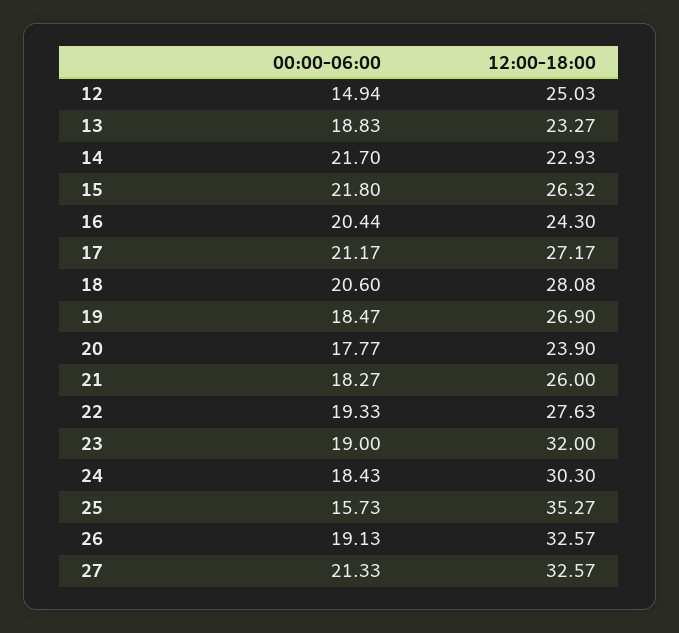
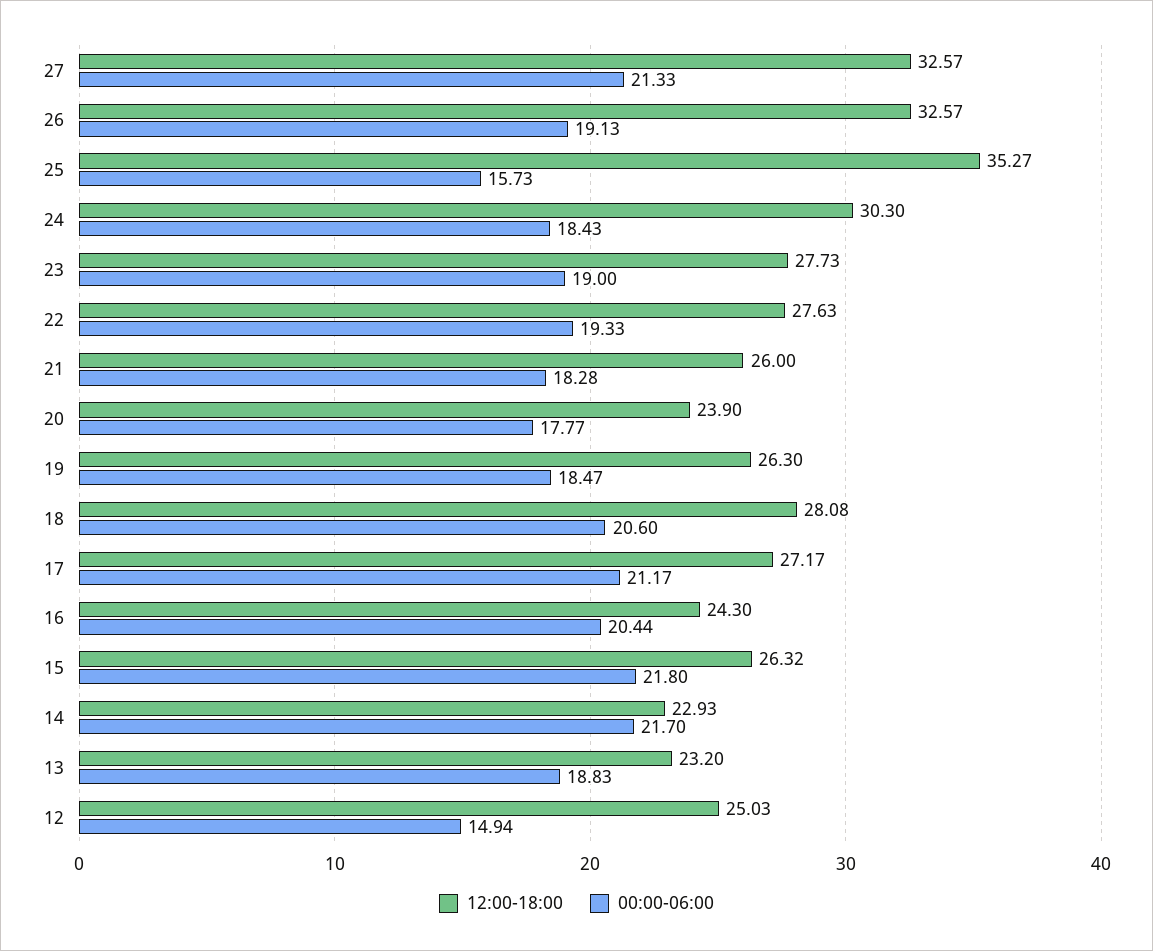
  {
    "00:00-06:00": {
      "12": 14.94,
      "13": 18.83,
      "14": 21.7,
      "15": 21.8,
      "16": 20.44,
      "17": 21.17,
      "18": 20.6,
      "19": 18.47,
      "20": 17.77,
-     "21": 18.27,
+     "21": 18.28,
      "22": 19.33,
      "23": 19,
      "24": 18.43,
      "25": 15.73,
      "26": 19.13,
      "27": 21.33
    },
    "12:00-18:00": {
      "12": 25.03,
-     "13": 23.27,
+     "13": 23.2,
      "14": 22.93,
      "15": 26.32,
      "16": 24.3,
      "17": 27.17,
      "18": 28.08,
-     "19": 26.9,
+     "19": 26.3,
      "20": 23.9,
      "21": 26,
      "22": 27.63,
-     "23": 32,
+     "23": 27.73,
      "24": 30.3,
      "25": 35.27,
      "26": 32.57,
      "27": 32.57
    }
  }

